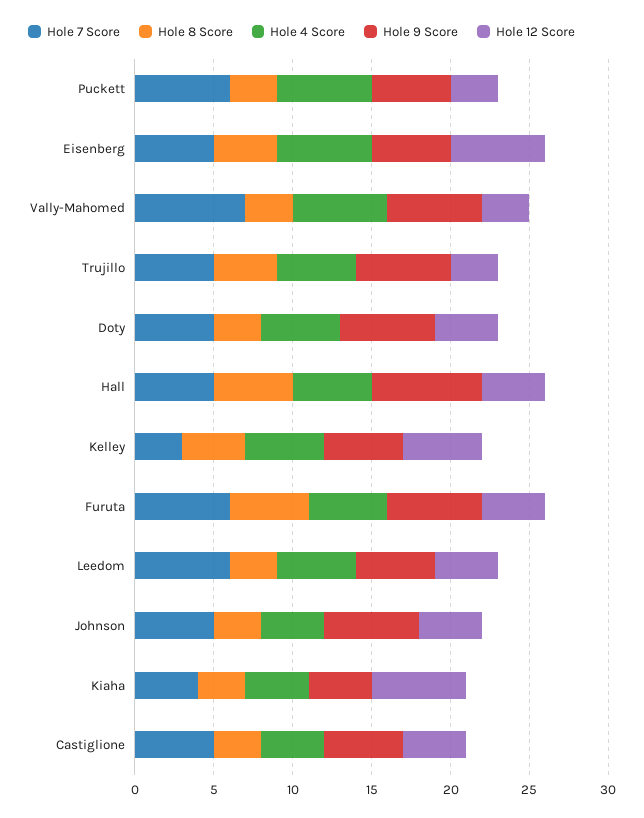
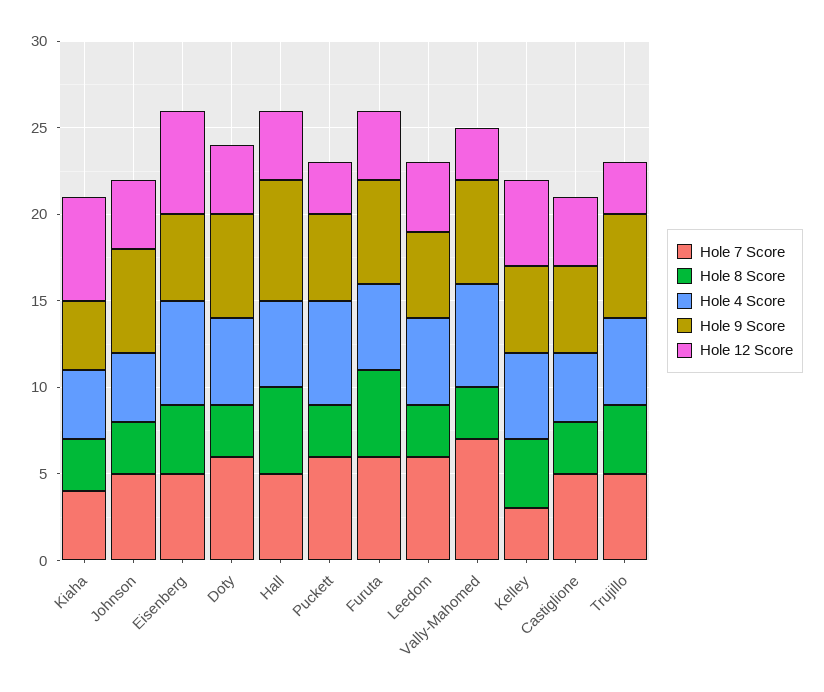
  {
    "Hole 7 Score": {
      "Puckett": 6,
      "Eisenberg": 5,
      "Vally-Mahomed": 7,
      "Trujillo": 5,
-     "Doty": 5,
+     "Doty": 6,
      "Hall": 5,
      "Kelley": 3,
      "Furuta": 6,
      "Leedom": 6,
      "Johnson": 5,
      "Kiaha": 4,
      "Castiglione": 5
    },
    "Hole 8 Score": {
      "Puckett": 3,
      "Eisenberg": 4,
      "Vally-Mahomed": 3,
      "Trujillo": 4,
      "Doty": 3,
      "Hall": 5,
      "Kelley": 4,
      "Furuta": 5,
      "Leedom": 3,
      "Johnson": 3,
      "Kiaha": 3,
      "Castiglione": 3
    },
    "Hole 4 Score": {
      "Puckett": 6,
      "Eisenberg": 6,
      "Vally-Mahomed": 6,
      "Trujillo": 5,
      "Doty": 5,
      "Hall": 5,
      "Kelley": 5,
      "Furuta": 5,
      "Leedom": 5,
      "Johnson": 4,
      "Kiaha": 4,
      "Castiglione": 4
    },
    "Hole 9 Score": {
      "Puckett": 5,
      "Eisenberg": 5,
      "Vally-Mahomed": 6,
      "Trujillo": 6,
      "Doty": 6,
      "Hall": 7,
      "Kelley": 5,
      "Furuta": 6,
      "Leedom": 5,
      "Johnson": 6,
      "Kiaha": 4,
      "Castiglione": 5
    },
    "Hole 12 Score": {
      "Puckett": 3,
      "Eisenberg": 6,
      "Vally-Mahomed": 3,
      "Trujillo": 3,
      "Doty": 4,
      "Hall": 4,
      "Kelley": 5,
      "Furuta": 4,
      "Leedom": 4,
      "Johnson": 4,
      "Kiaha": 6,
      "Castiglione": 4
    }
  }

